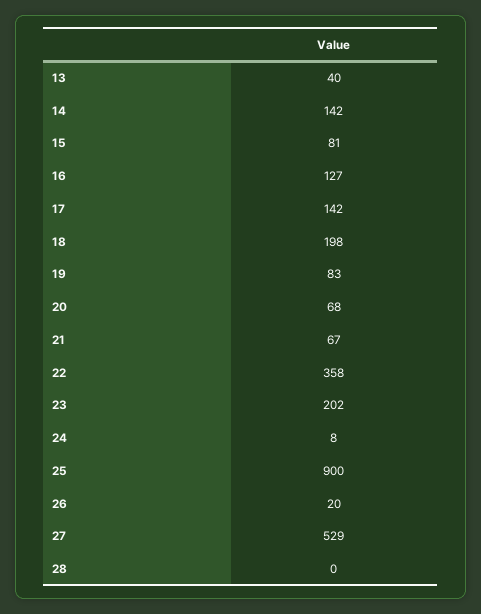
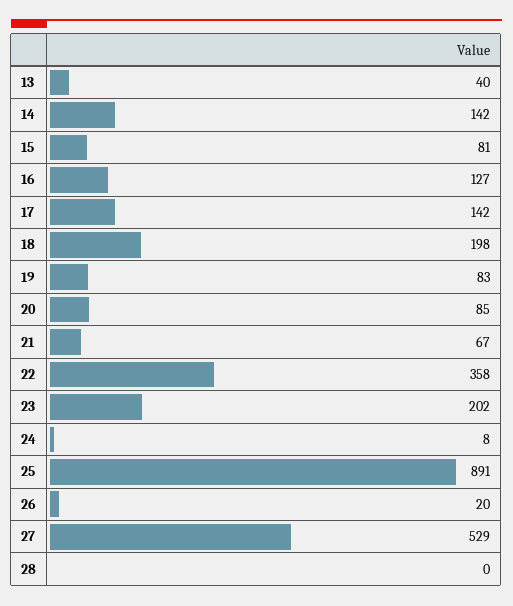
  {
    "13": 40,
    "14": 142,
    "15": 81,
    "16": 127,
    "17": 142,
    "18": 198,
    "19": 83,
-   "20": 68,
+   "20": 85,
    "21": 67,
    "22": 358,
    "23": 202,
    "24": 8,
-   "25": 900,
+   "25": 891,
    "26": 20,
    "27": 529,
    "28": 0
  }

